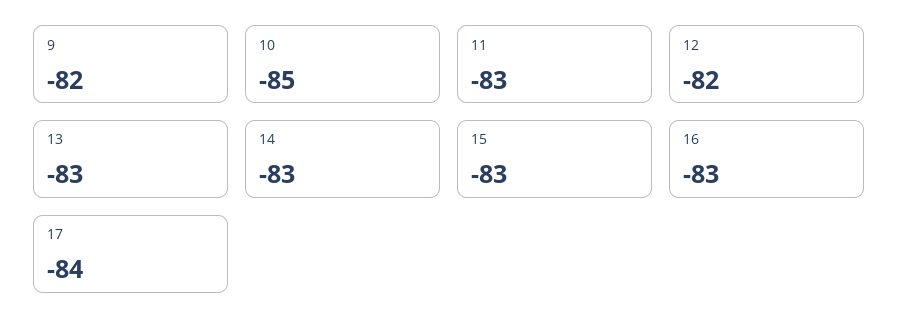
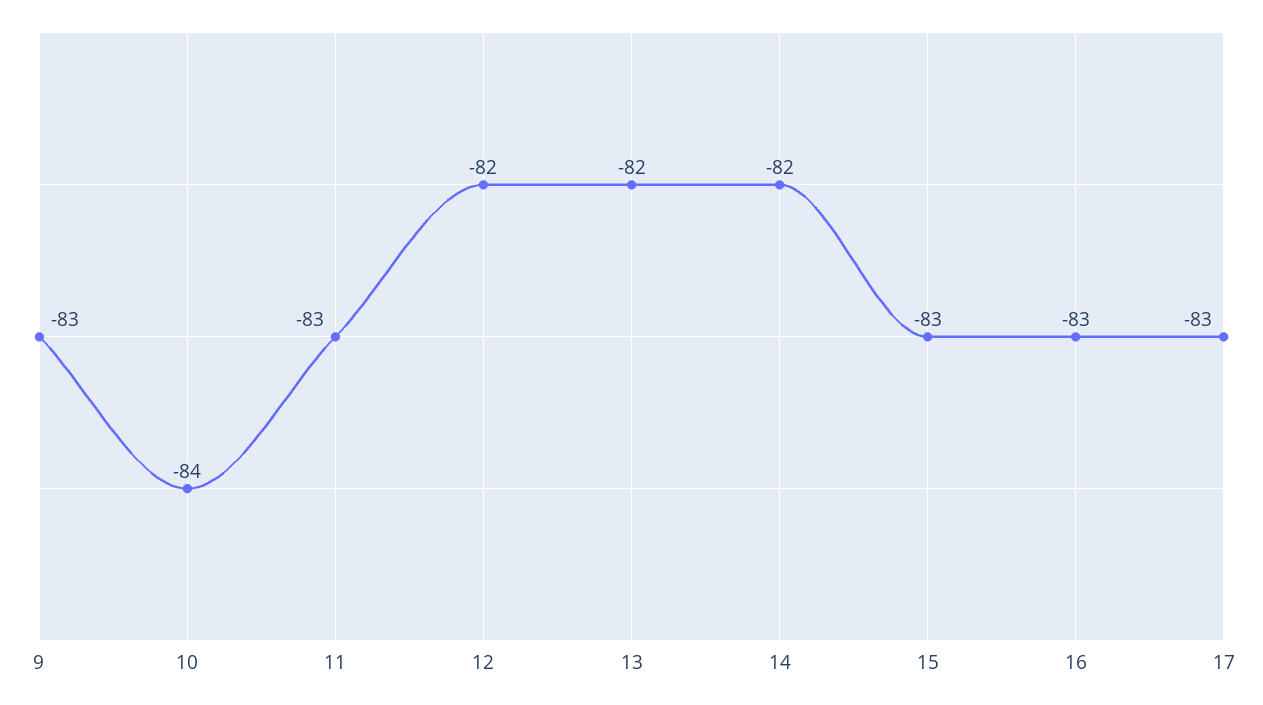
  {
-   "9": -82,
+   "9": -83,
-   "10": -85,
+   "10": -84,
    "11": -83,
    "12": -82,
-   "13": -83,
+   "13": -82,
-   "14": -83,
+   "14": -82,
    "15": -83,
    "16": -83,
-   "17": -84
+   "17": -83
  }

